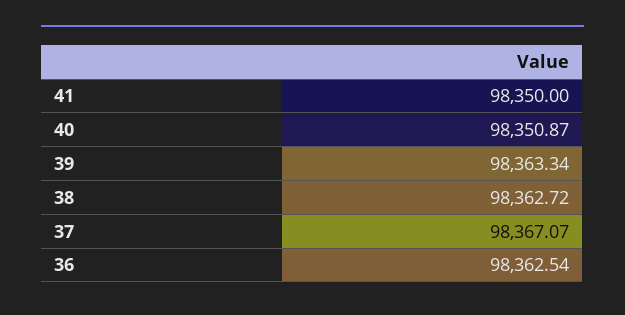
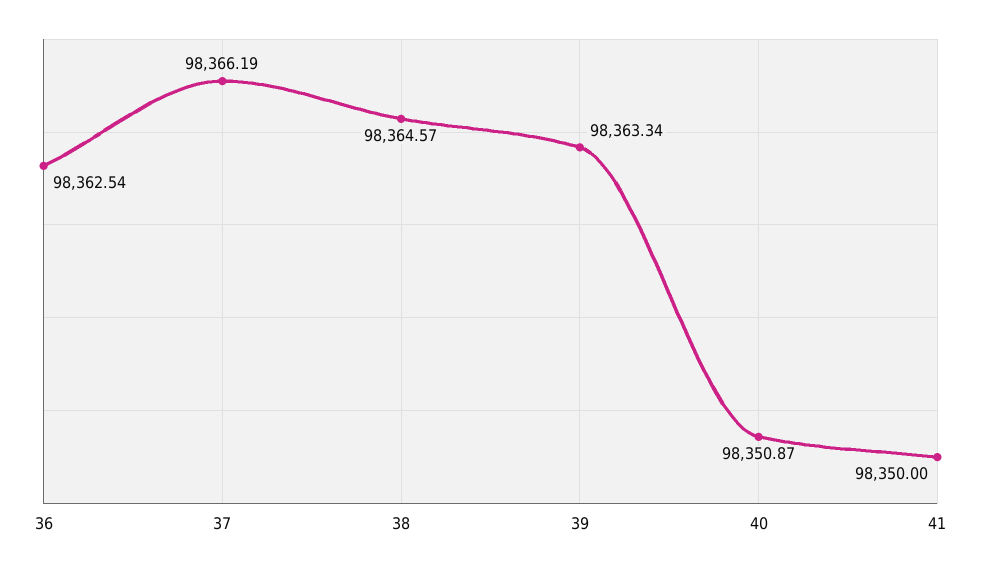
  {
    "41": 98350,
    "40": 98350.87,
    "39": 98363.34,
-   "38": 98362.72,
+   "38": 98364.57,
-   "37": 98367.07,
+   "37": 98366.19,
    "36": 98362.54
  }

